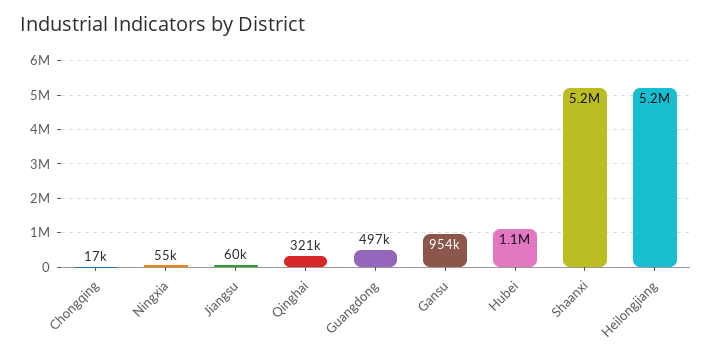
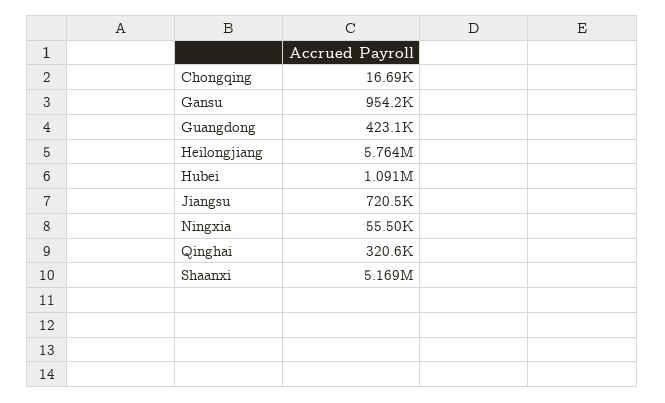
  {
    "Chongqing": 16690,
    "Ningxia": 55500,
-   "Jiangsu": 60000,
+   "Jiangsu": 720500,
    "Qinghai": 320600,
-   "Guangdong": 497000,
+   "Guangdong": 423100,
    "Gansu": 954200,
    "Hubei": 1091000,
    "Shaanxi": 5169000,
-   "Heilongjiang": 5200000
+   "Heilongjiang": 5764000
  }

